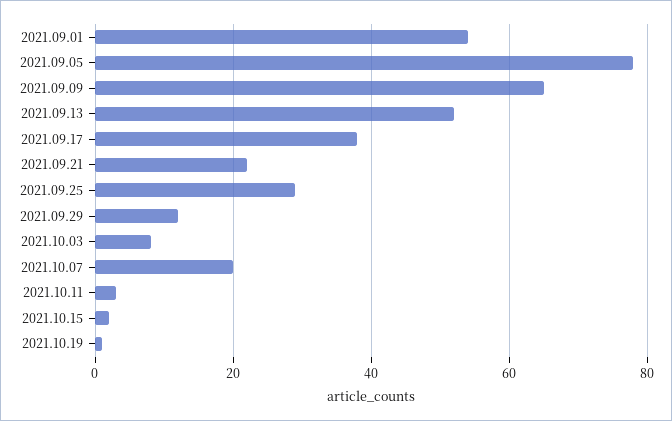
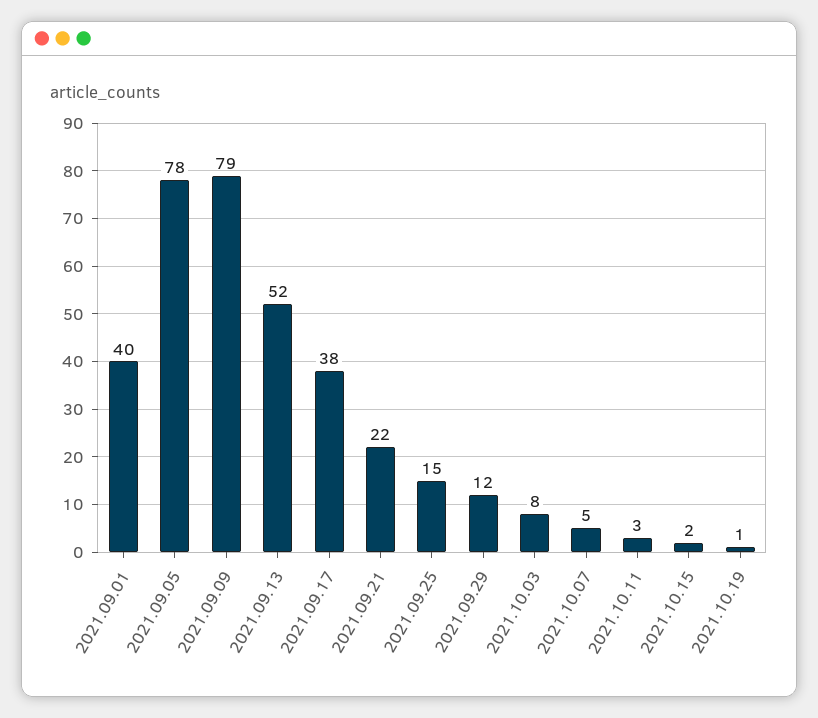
  {
-   "2021.09.01": 55,
+   "2021.09.01": 40,
    "2021.09.05": 78,
-   "2021.09.09": 65,
+   "2021.09.09": 79,
    "2021.09.13": 52,
    "2021.09.17": 38,
    "2021.09.21": 22,
-   "2021.09.25": 30,
+   "2021.09.25": 15,
    "2021.09.29": 12,
    "2021.10.03": 8,
-   "2021.10.07": 20,
+   "2021.10.07": 5,
    "2021.10.11": 3,
    "2021.10.15": 2,
    "2021.10.19": 1
  }

